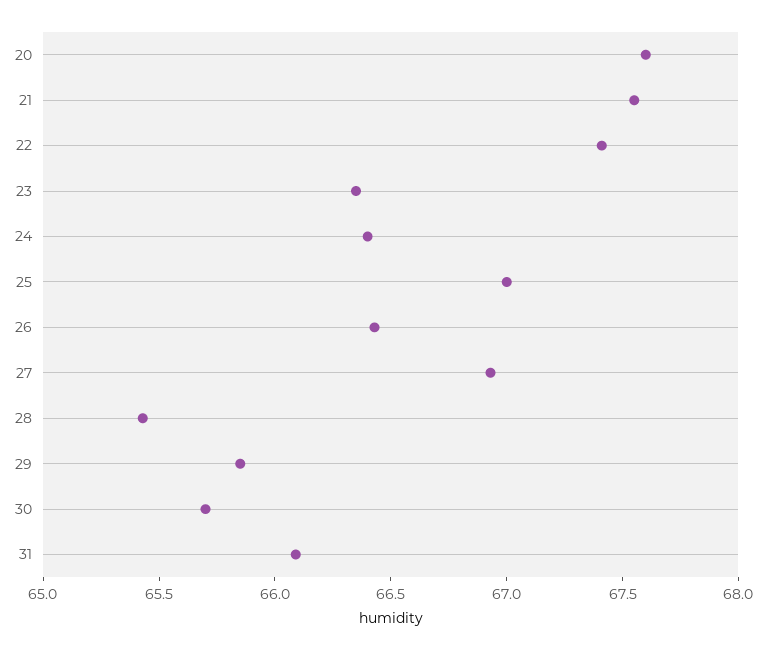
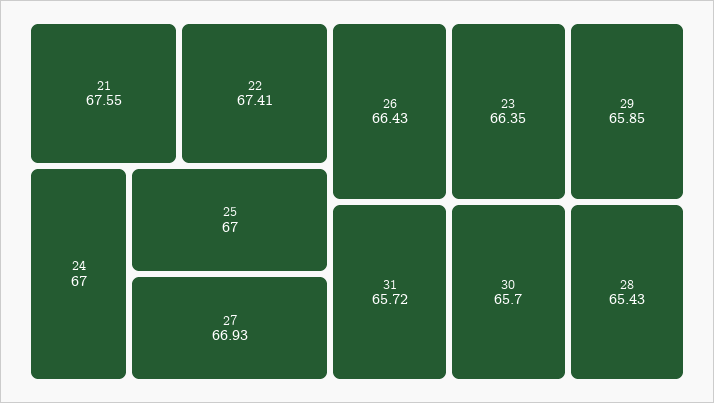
  {
-   "20": 67.6,
    "21": 67.55,
    "22": 67.41,
    "23": 66.35,
-   "24": 66.4,
+   "24": 67,
    "25": 67,
    "26": 66.43,
    "27": 66.93,
    "28": 65.43,
    "29": 65.85,
    "30": 65.7,
-   "31": 66.1
+   "31": 65.72
  }

